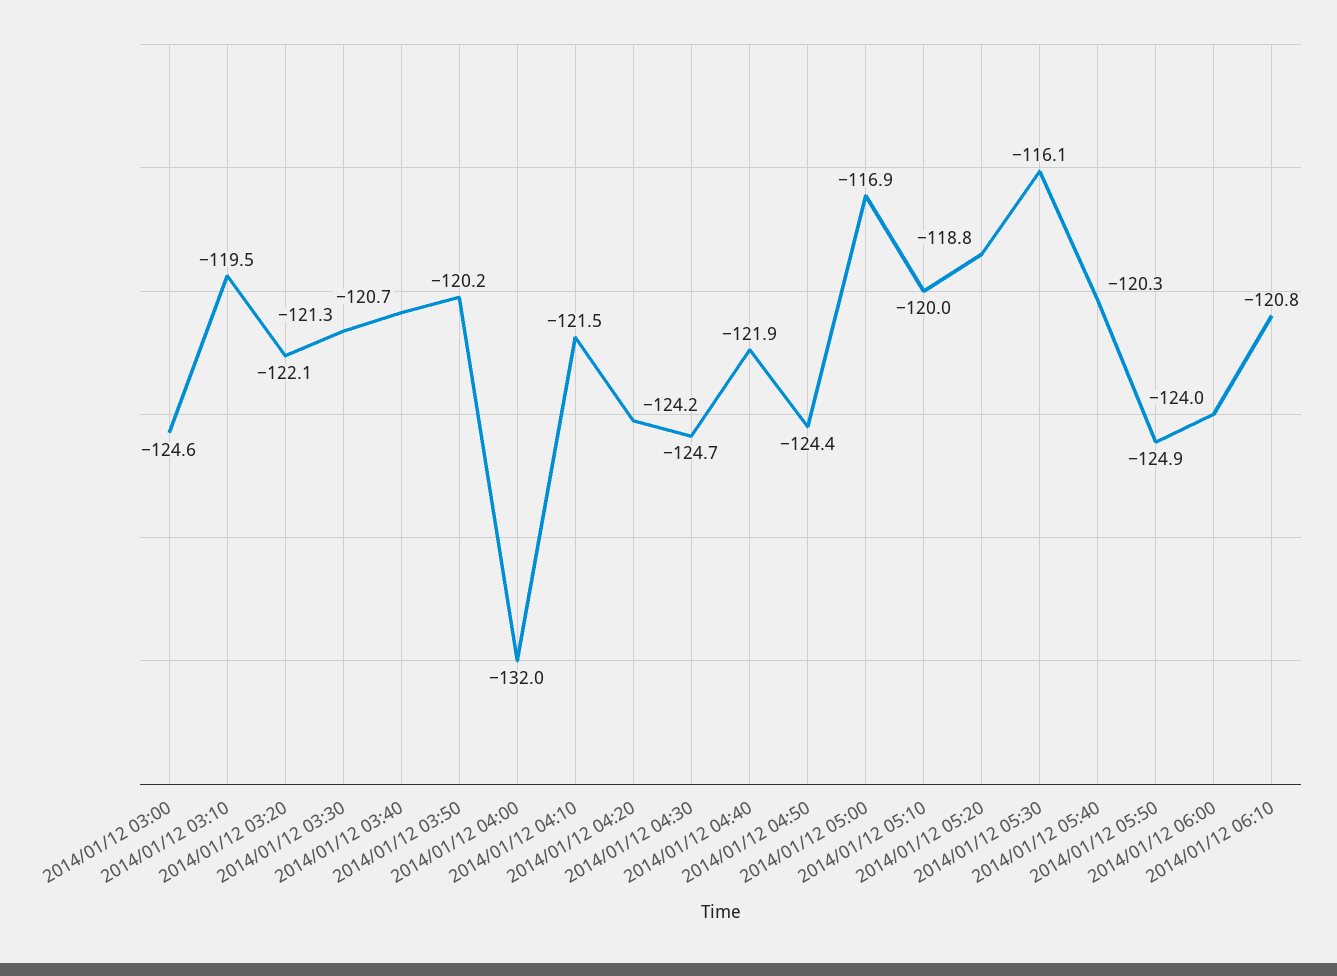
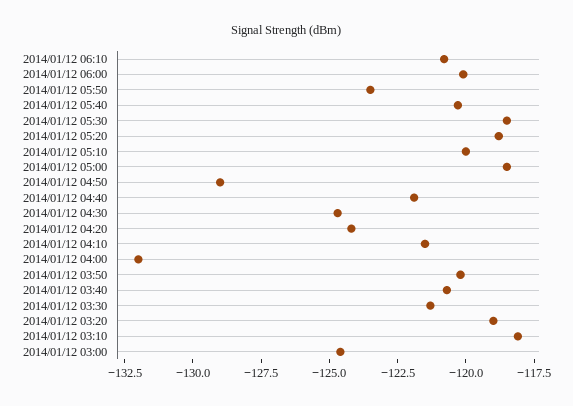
  {
    "2014/01/12 03:00": -124.6,
-   "2014/01/12 03:10": -119.5,
+   "2014/01/12 03:10": -118,
-   "2014/01/12 03:20": -122.1,
+   "2014/01/12 03:20": -119,
    "2014/01/12 03:30": -121.3,
    "2014/01/12 03:40": -120.7,
    "2014/01/12 03:50": -120.2,
    "2014/01/12 04:00": -132,
    "2014/01/12 04:10": -121.5,
    "2014/01/12 04:20": -124.2,
    "2014/01/12 04:30": -124.7,
    "2014/01/12 04:40": -121.9,
-   "2014/01/12 04:50": -124.4,
+   "2014/01/12 04:50": -129,
-   "2014/01/12 05:00": -116.9,
+   "2014/01/12 05:00": -118.5,
    "2014/01/12 05:10": -120,
    "2014/01/12 05:20": -118.8,
-   "2014/01/12 05:30": -116.1,
+   "2014/01/12 05:30": -118.5,
    "2014/01/12 05:40": -120.3,
-   "2014/01/12 05:50": -124.9,
+   "2014/01/12 05:50": -123.5,
-   "2014/01/12 06:00": -124,
+   "2014/01/12 06:00": -120,
    "2014/01/12 06:10": -120.8
  }

